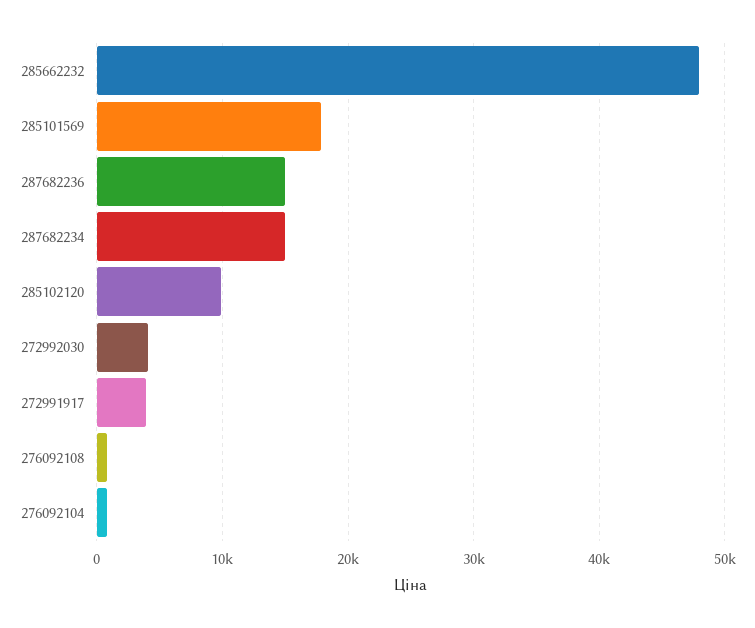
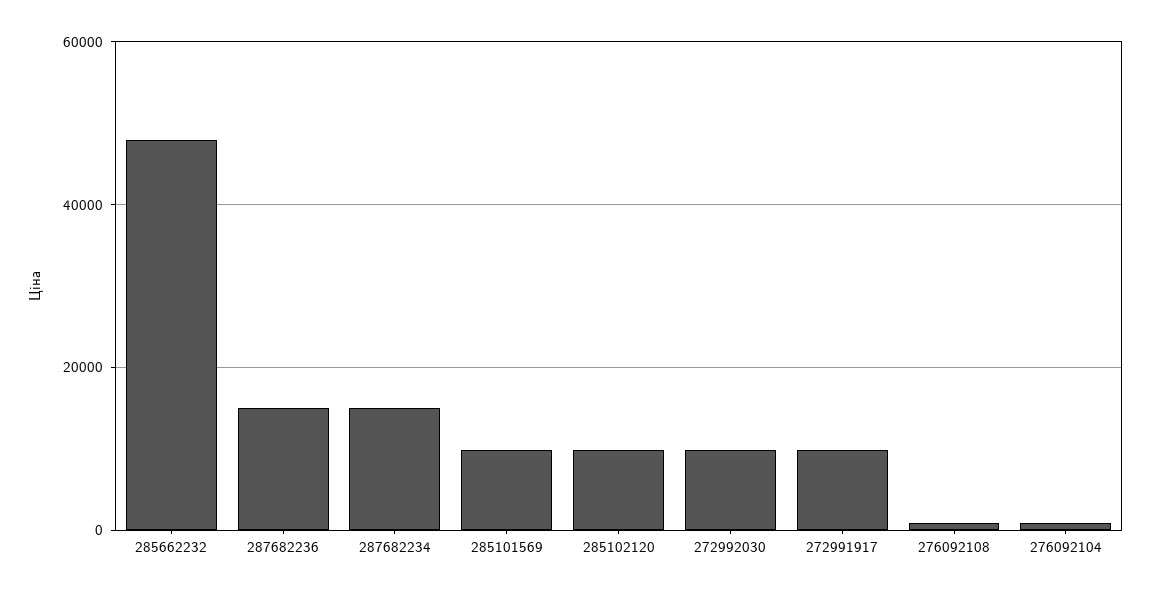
  {
    "285662232": 48000,
-   "285101569": 18000,
+   "285101569": 10000,
    "287682236": 15000,
    "287682234": 15000,
    "285102120": 10000,
-   "272992030": 4000,
+   "272992030": 10000,
-   "272991917": 4000,
+   "272991917": 10000,
    "276092108": 1000,
    "276092104": 1000
  }

